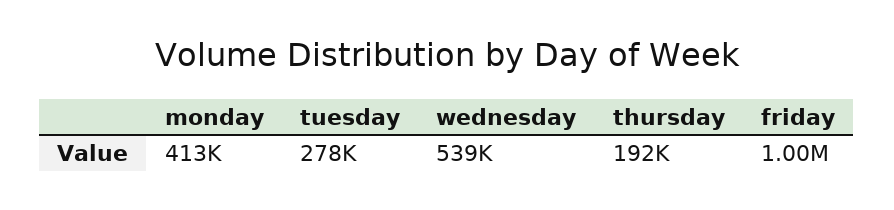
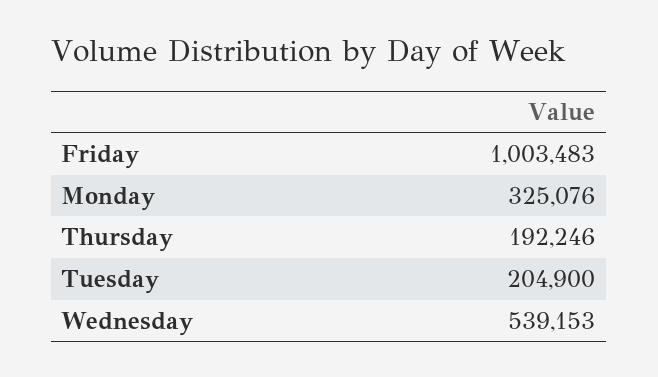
  {
-   "monday": 413000,
+   "monday": 325076,
-   "tuesday": 278000,
+   "tuesday": 204900,
    "wednesday": 539153,
    "thursday": 192246,
    "friday": 1003483
  }

